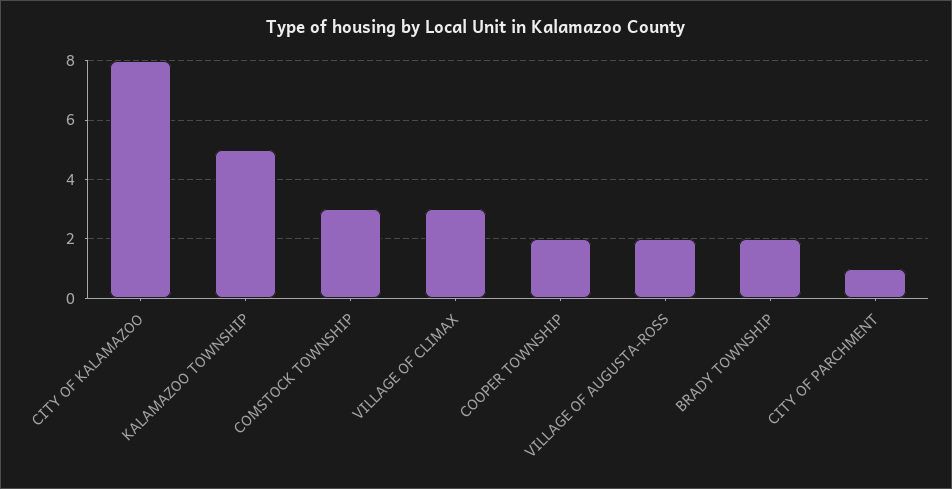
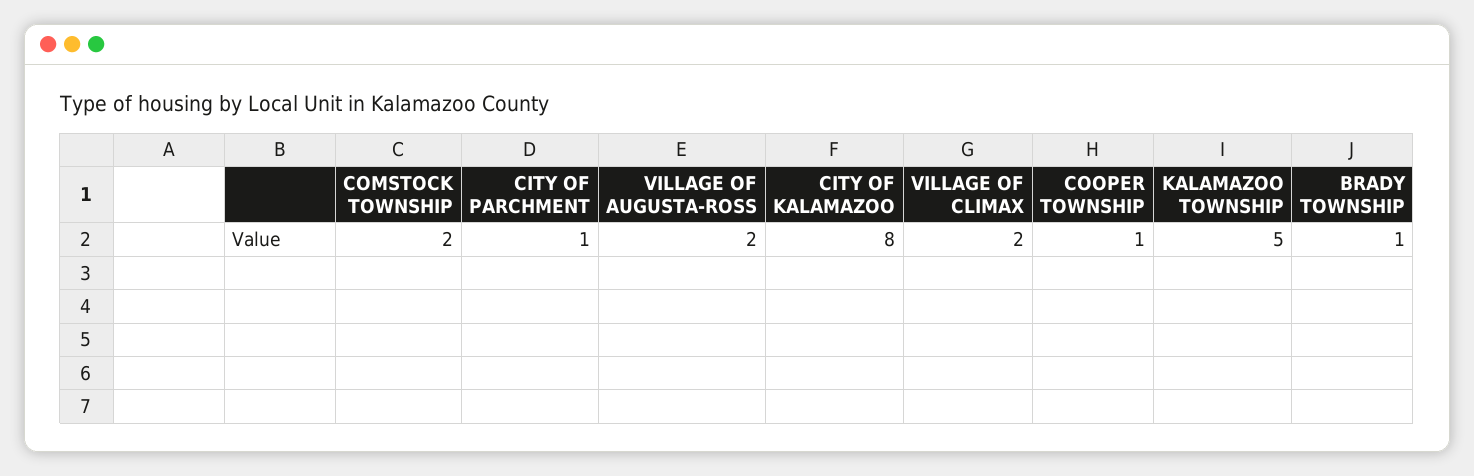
  {
    "CITY OF KALAMAZOO": 8,
    "KALAMAZOO TOWNSHIP": 5,
-   "COMSTOCK TOWNSHIP": 3,
+   "COMSTOCK TOWNSHIP": 2,
-   "VILLAGE OF CLIMAX": 3,
+   "VILLAGE OF CLIMAX": 2,
-   "COOPER TOWNSHIP": 2,
+   "COOPER TOWNSHIP": 1,
    "VILLAGE OF AUGUSTA-ROSS": 2,
-   "BRADY TOWNSHIP": 2,
+   "BRADY TOWNSHIP": 1,
    "CITY OF PARCHMENT": 1
  }

